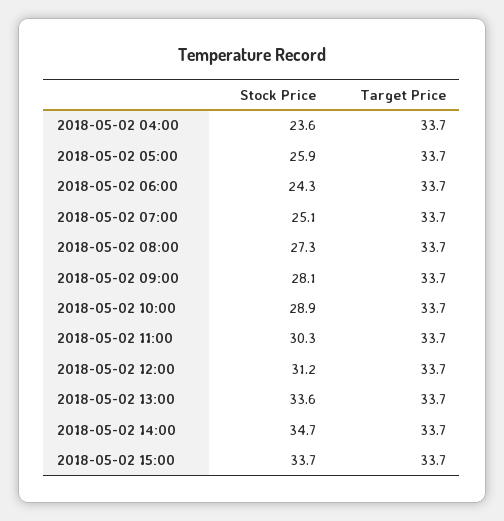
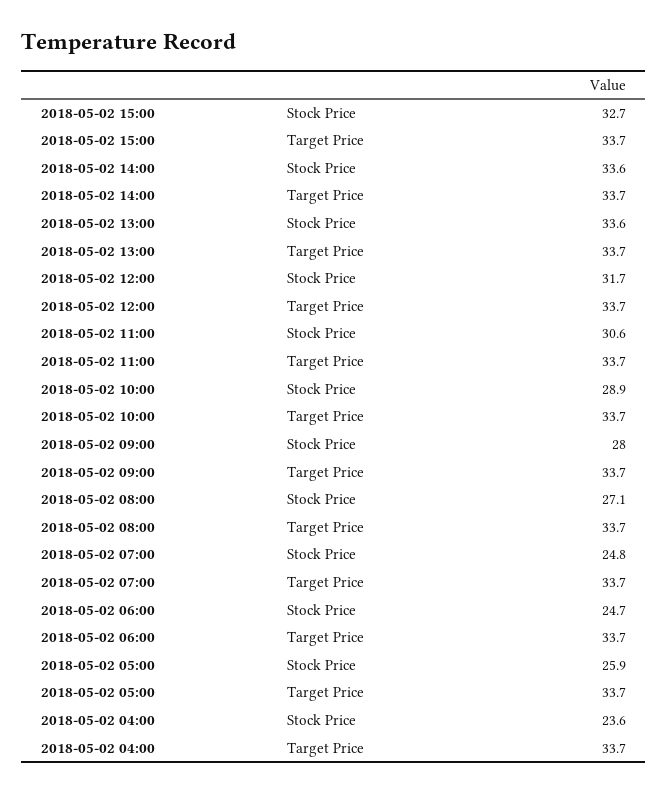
  {
    "Stock Price": {
      "2018-05-02 04:00": 23.6,
      "2018-05-02 05:00": 25.9,
-     "2018-05-02 06:00": 24.3,
+     "2018-05-02 06:00": 24.7,
-     "2018-05-02 07:00": 25.1,
+     "2018-05-02 07:00": 24.8,
-     "2018-05-02 08:00": 27.3,
+     "2018-05-02 08:00": 27.1,
-     "2018-05-02 09:00": 28.1,
+     "2018-05-02 09:00": 28,
      "2018-05-02 10:00": 28.9,
-     "2018-05-02 11:00": 30.3,
+     "2018-05-02 11:00": 30.6,
-     "2018-05-02 12:00": 31.2,
+     "2018-05-02 12:00": 31.7,
      "2018-05-02 13:00": 33.6,
-     "2018-05-02 14:00": 34.7,
+     "2018-05-02 14:00": 33.6,
-     "2018-05-02 15:00": 33.7
+     "2018-05-02 15:00": 32.7
    },
    "Target Price": {
      "2018-05-02 04:00": 33.7,
      "2018-05-02 05:00": 33.7,
      "2018-05-02 06:00": 33.7,
      "2018-05-02 07:00": 33.7,
      "2018-05-02 08:00": 33.7,
      "2018-05-02 09:00": 33.7,
      "2018-05-02 10:00": 33.7,
      "2018-05-02 11:00": 33.7,
      "2018-05-02 12:00": 33.7,
      "2018-05-02 13:00": 33.7,
      "2018-05-02 14:00": 33.7,
      "2018-05-02 15:00": 33.7
    }
  }

